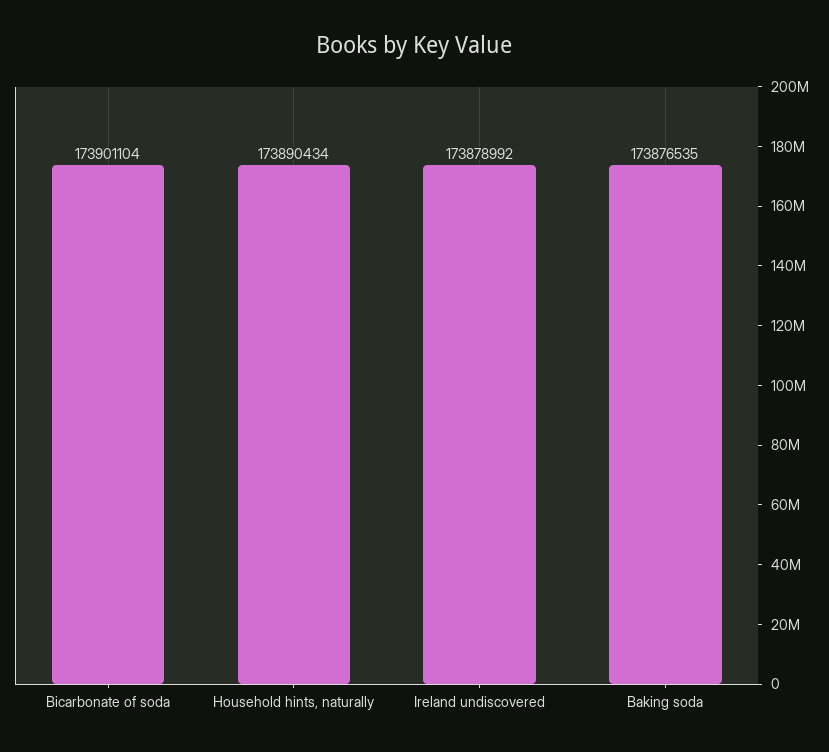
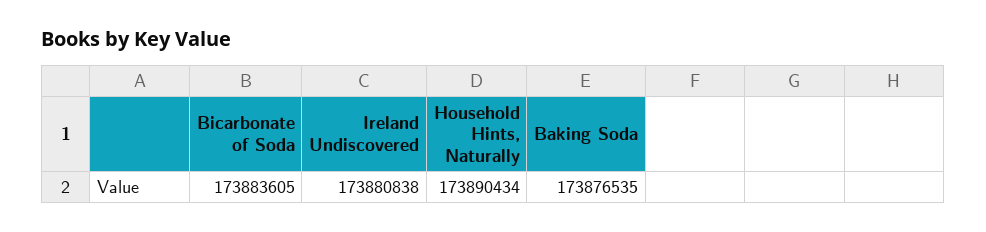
  {
-   "Bicarbonate of soda": 173901104,
+   "Bicarbonate of soda": 173883605,
    "Household hints, naturally": 173890434,
-   "Ireland undiscovered": 173878992,
+   "Ireland undiscovered": 173880838,
    "Baking soda": 173876535
  }

